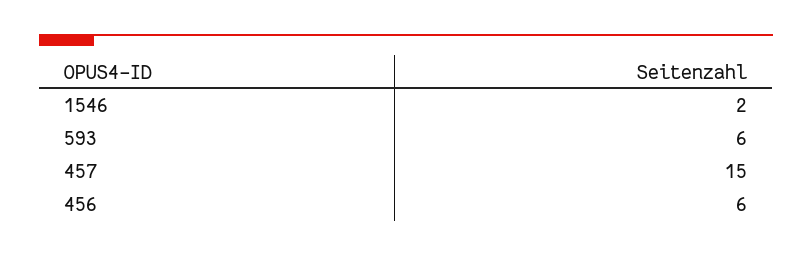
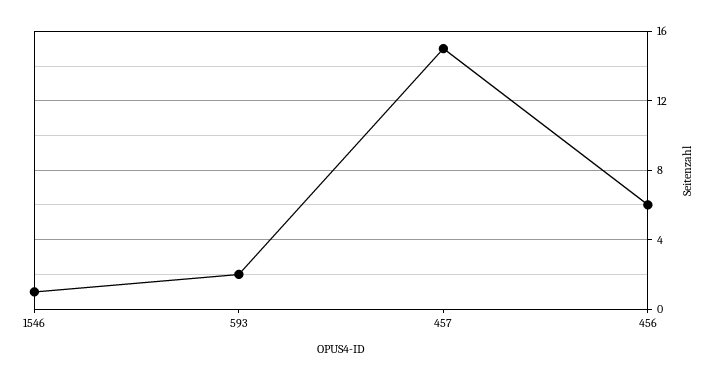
  {
-   "1546": 2,
+   "1546": 1,
-   "593": 6,
+   "593": 2,
    "457": 15,
    "456": 6
  }

